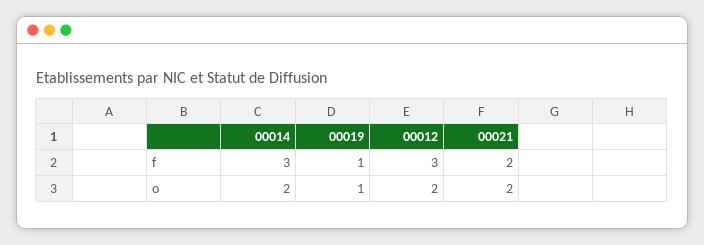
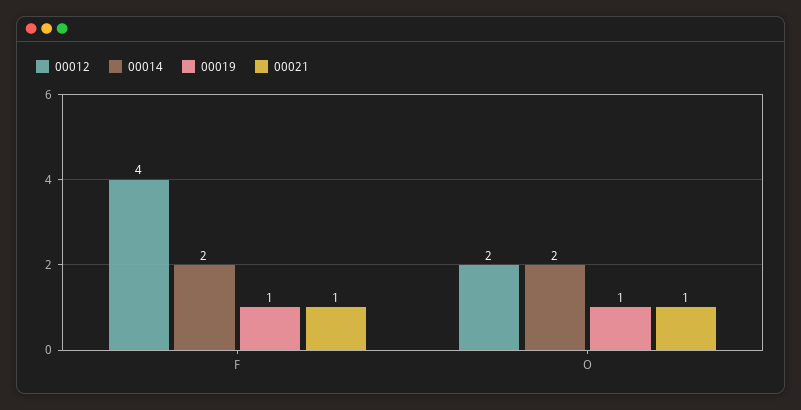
  {
    "00014": {
-     "f": 3,
+     "f": 2,
      "o": 2
    },
    "00019": {
      "f": 1,
      "o": 1
    },
    "00012": {
-     "f": 3,
+     "f": 4,
      "o": 2
    },
    "00021": {
-     "f": 2,
+     "f": 1,
-     "o": 2
+     "o": 1
    }
  }

